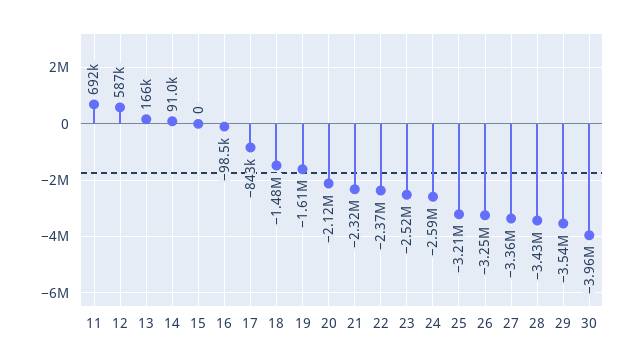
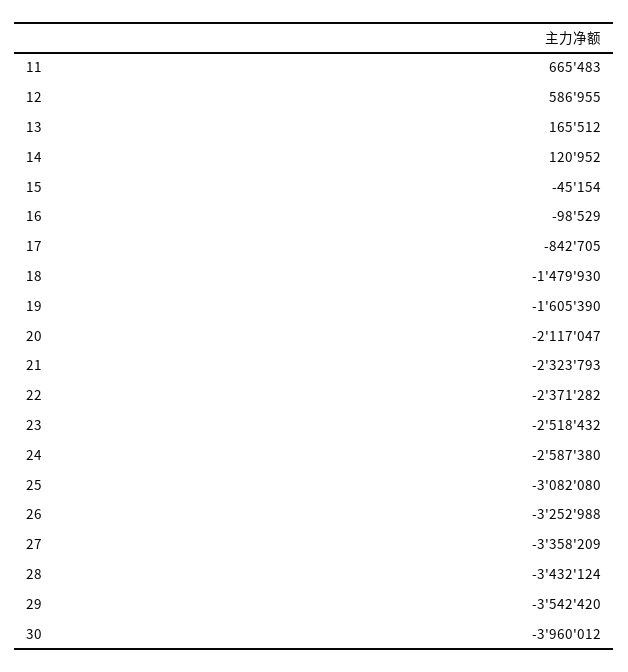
  {
-   "11": 692000,
+   "11": 665483,
    "12": 586955,
    "13": 165512,
-   "14": 91000,
+   "14": 120952,
-   "15": 0,
+   "15": -45154,
    "16": -98529,
    "17": -842705,
    "18": -1479930,
    "19": -1605390,
    "20": -2117047,
    "21": -2323793,
    "22": -2371282,
    "23": -2518432,
    "24": -2587380,
-   "25": -3210000,
+   "25": -3082080,
    "26": -3252988,
    "27": -3358209,
    "28": -3432124,
    "29": -3542420,
    "30": -3960012
  }

